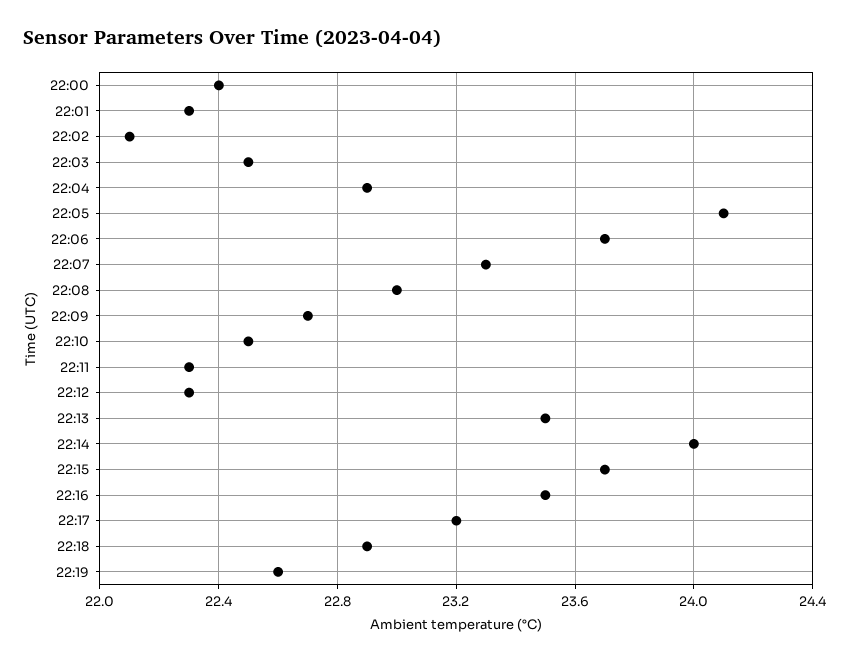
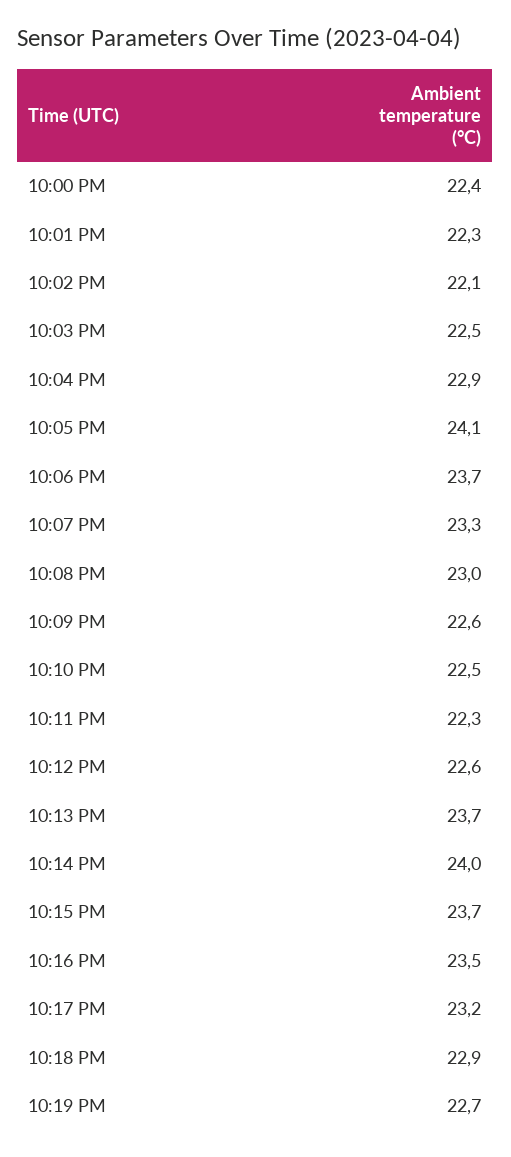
  {
    "22:00": 22.4,
    "22:01": 22.3,
    "22:02": 22.1,
    "22:03": 22.5,
    "22:04": 22.9,
    "22:05": 24.1,
    "22:06": 23.7,
    "22:07": 23.3,
    "22:08": 23,
-   "22:09": 22.7,
+   "22:09": 22.6,
    "22:10": 22.5,
    "22:11": 22.3,
-   "22:12": 22.3,
+   "22:12": 22.6,
-   "22:13": 23.5,
+   "22:13": 23.7,
    "22:14": 24,
    "22:15": 23.7,
    "22:16": 23.5,
    "22:17": 23.2,
    "22:18": 22.9,
-   "22:19": 22.6
+   "22:19": 22.7
  }

